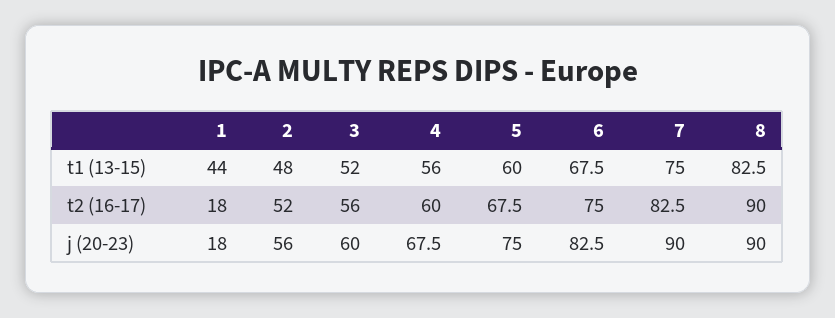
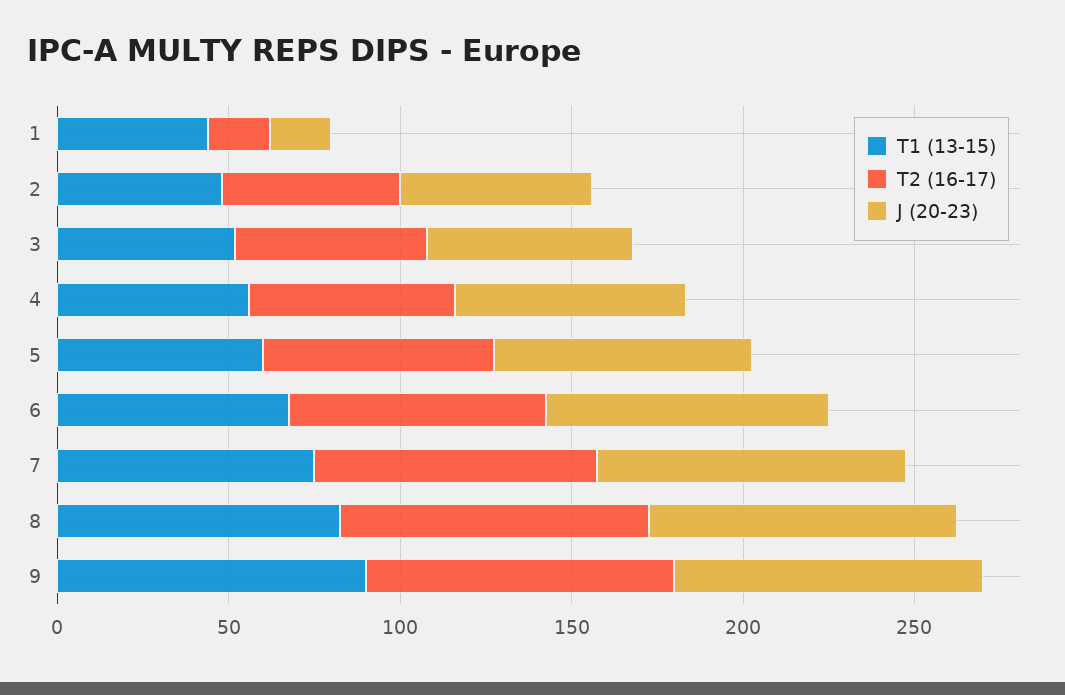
  {
    "t1 (13-15)": {
      "1": 44,
      "2": 48,
      "3": 52,
      "4": 56,
      "5": 60,
      "6": 67.5,
      "7": 75,
-     "8": 82.5
+     "8": 82.5,
+     "9": 90
    },
    "t2 (16-17)": {
      "1": 18,
      "2": 52,
      "3": 56,
      "4": 60,
      "5": 67.5,
      "6": 75,
      "7": 82.5,
-     "8": 90
+     "8": 90,
+     "9": 90
    },
    "j (20-23)": {
      "1": 18,
      "2": 56,
      "3": 60,
      "4": 67.5,
      "5": 75,
      "6": 82.5,
      "7": 90,
-     "8": 90
+     "8": 90,
+     "9": 90
    }
  }

